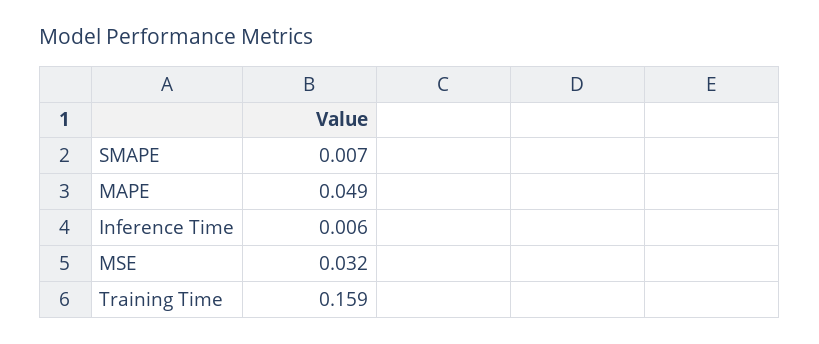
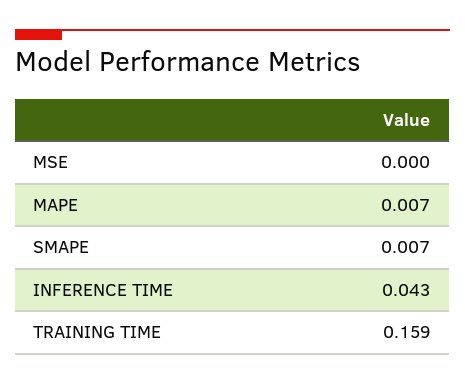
  {
    "SMAPE": 0.007,
-   "MAPE": 0.049,
+   "MAPE": 0.007,
-   "Inference Time": 0.006,
+   "Inference Time": 0.043,
-   "MSE": 0.032,
+   "MSE": 0,
    "Training Time": 0.159
  }

